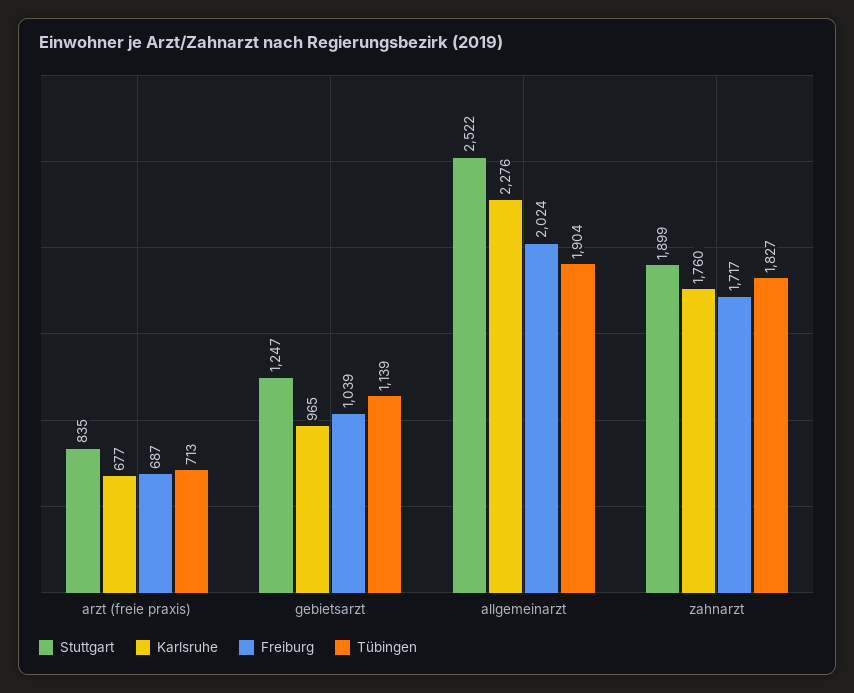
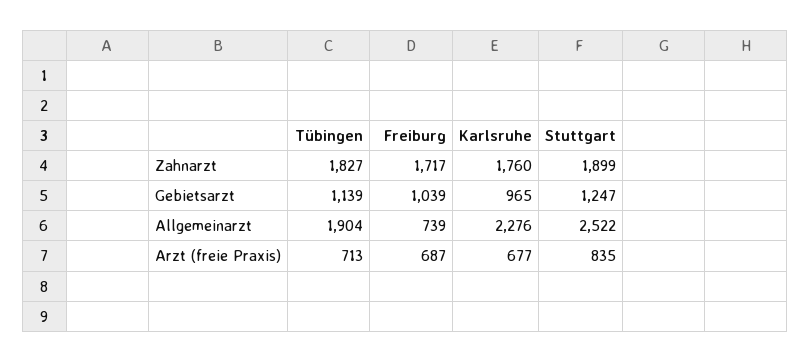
  {
    "Stuttgart": {
      "arzt (freie praxis)": 835,
      "gebietsarzt": 1247,
      "allgemeinarzt": 2522,
      "zahnarzt": 1899
    },
    "Karlsruhe": {
      "arzt (freie praxis)": 677,
      "gebietsarzt": 965,
      "allgemeinarzt": 2276,
      "zahnarzt": 1760
    },
    "Freiburg": {
      "arzt (freie praxis)": 687,
      "gebietsarzt": 1039,
-     "allgemeinarzt": 2024,
+     "allgemeinarzt": 739,
      "zahnarzt": 1717
    },
    "Tübingen": {
      "arzt (freie praxis)": 713,
      "gebietsarzt": 1139,
      "allgemeinarzt": 1904,
      "zahnarzt": 1827
    }
  }

